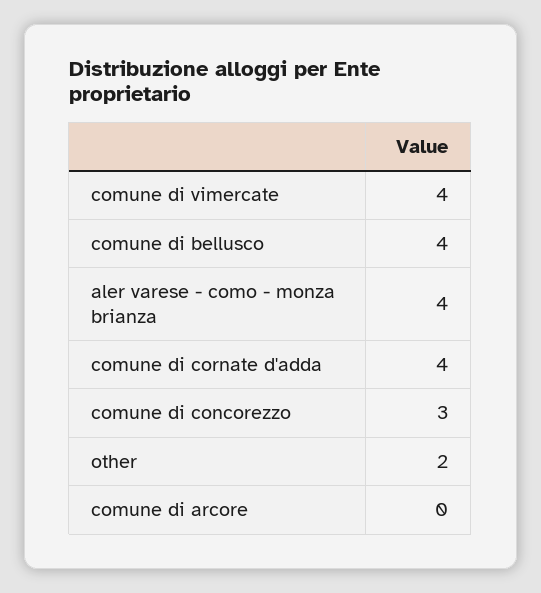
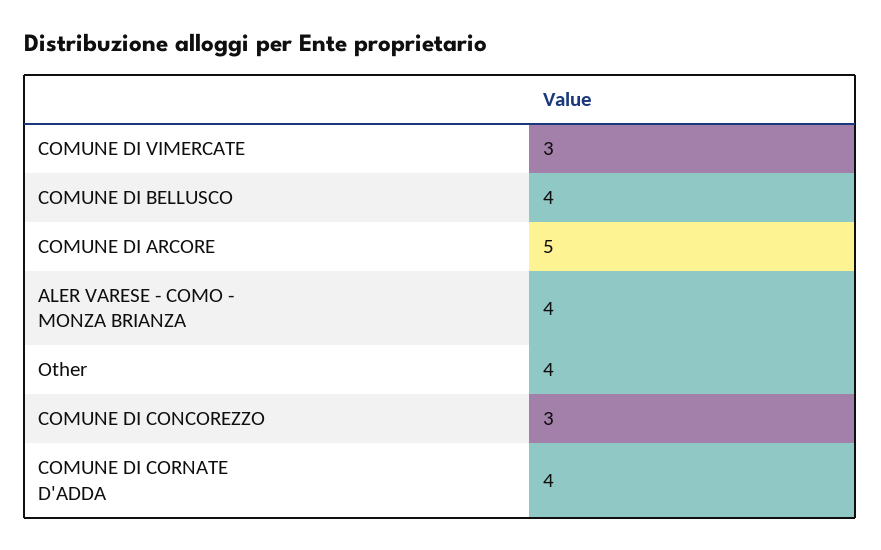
  {
-   "comune di vimercate": 4,
+   "comune di vimercate": 3,
    "comune di bellusco": 4,
    "aler varese - como - monza brianza": 4,
    "comune di cornate d'adda": 4,
    "comune di concorezzo": 3,
-   "other": 2,
+   "other": 4,
-   "comune di arcore": 0
+   "comune di arcore": 5
  }

